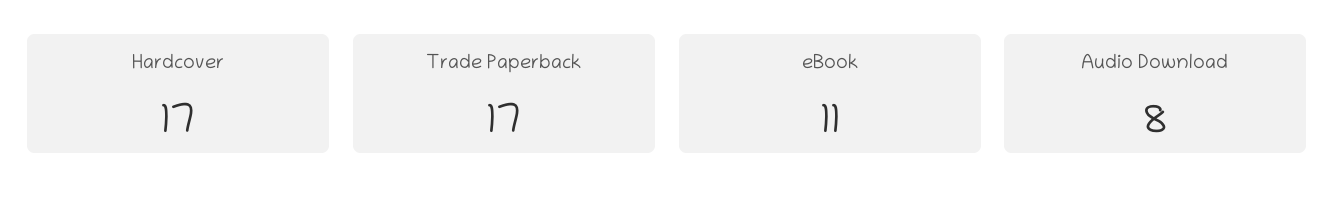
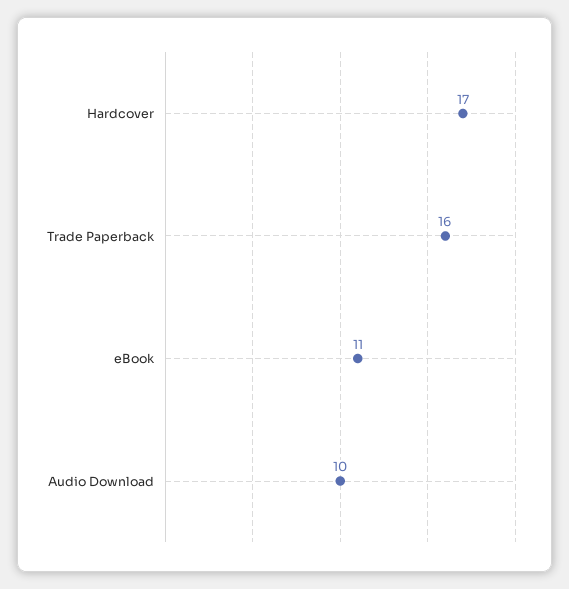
  {
    "Hardcover": 17,
-   "Trade Paperback": 17,
+   "Trade Paperback": 16,
    "eBook": 11,
-   "Audio Download": 8
+   "Audio Download": 10
  }

